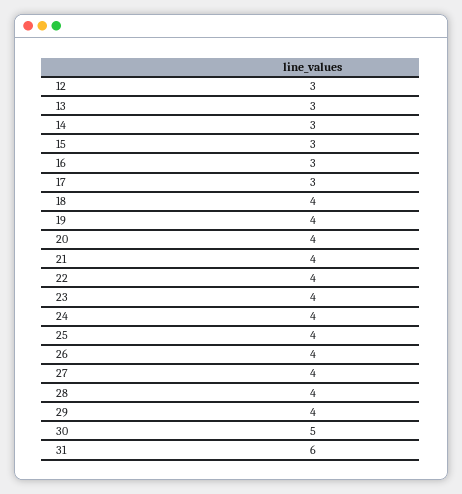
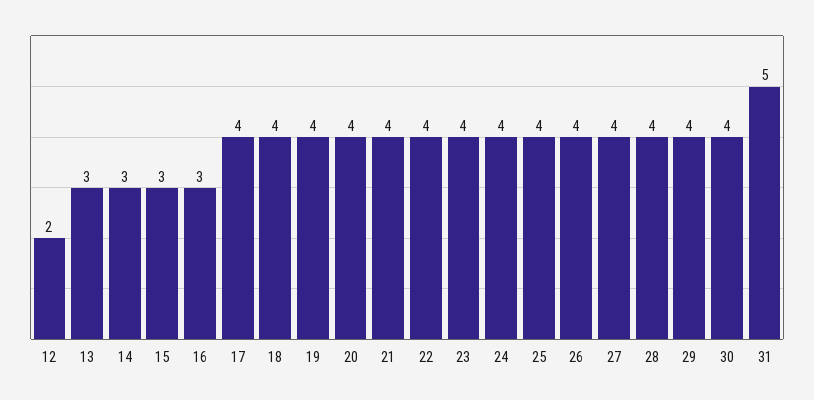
  {
-   "12": 3,
+   "12": 2,
    "13": 3,
    "14": 3,
    "15": 3,
    "16": 3,
-   "17": 3,
+   "17": 4,
    "18": 4,
    "19": 4,
    "20": 4,
    "21": 4,
    "22": 4,
    "23": 4,
    "24": 4,
    "25": 4,
    "26": 4,
    "27": 4,
    "28": 4,
    "29": 4,
-   "30": 5,
+   "30": 4,
-   "31": 6
+   "31": 5
  }

